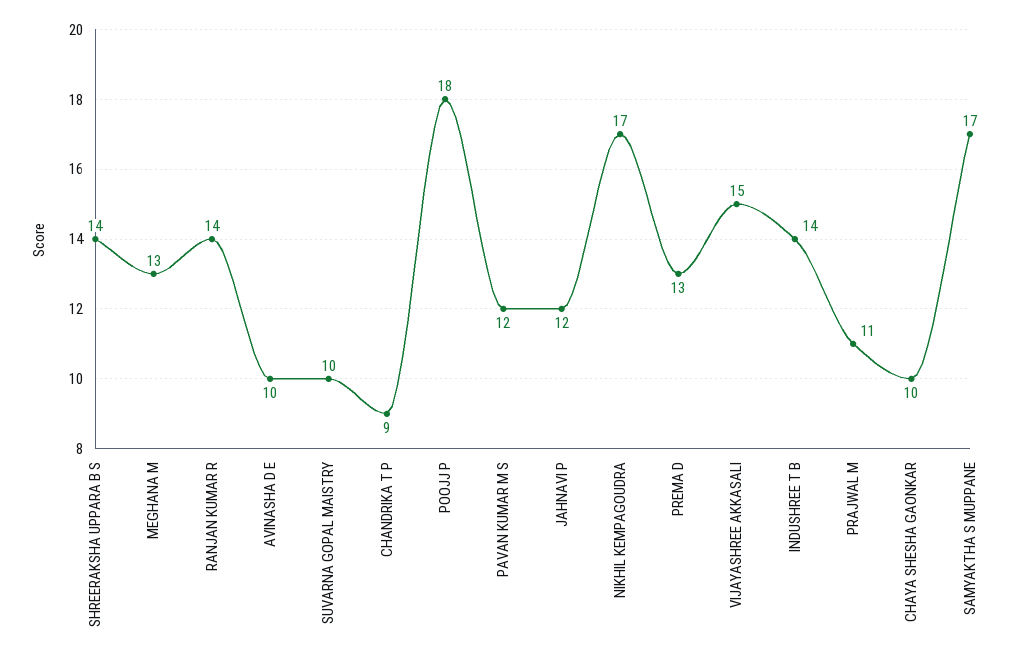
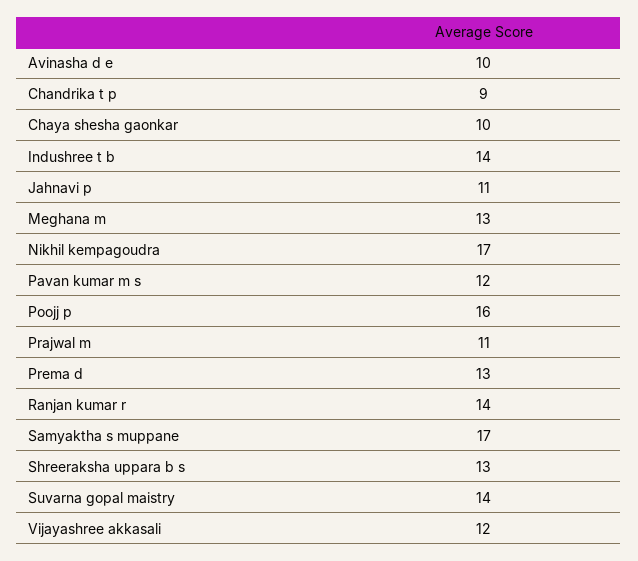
  {
-   "SHREERAKSHA UPPARA B S": 14,
+   "SHREERAKSHA UPPARA B S": 13,
    "MEGHANA M": 13,
    "RANJAN KUMAR R": 14,
    "AVINASHA D E": 10,
-   "SUVARNA GOPAL MAISTRY": 10,
+   "SUVARNA GOPAL MAISTRY": 14,
    "CHANDRIKA T P": 9,
-   "POOJJ P": 18,
+   "POOJJ P": 16,
    "PAVAN KUMAR M S": 12,
-   "JAHNAVI P": 12,
+   "JAHNAVI P": 11,
    "NIKHIL KEMPAGOUDRA": 17,
    "PREMA D": 13,
-   "VIJAYASHREE AKKASALI": 15,
+   "VIJAYASHREE AKKASALI": 12,
    "INDUSHREE T B": 14,
    "PRAJWAL M": 11,
    "CHAYA SHESHA GAONKAR": 10,
    "SAMYAKTHA S MUPPANE": 17
  }

